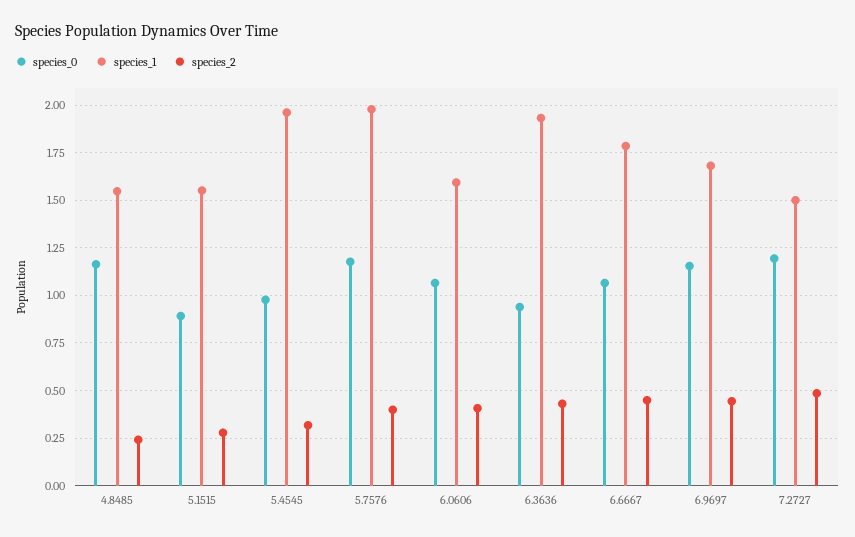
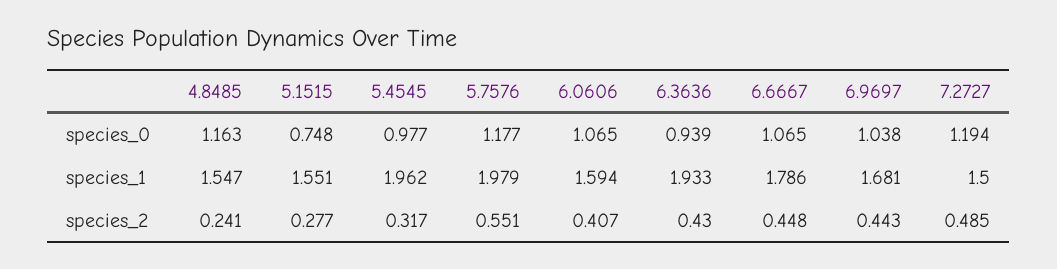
  {
    "species_0": {
      "4.8485": 1.163,
-     "5.1515": 0.9,
+     "5.1515": 0.748,
      "5.4545": 0.977,
      "5.7576": 1.177,
      "6.0606": 1.065,
      "6.3636": 0.939,
      "6.6667": 1.065,
-     "6.9697": 1.15,
+     "6.9697": 1.038,
      "7.2727": 1.194
    },
    "species_1": {
      "4.8485": 1.547,
      "5.1515": 1.551,
      "5.4545": 1.962,
      "5.7576": 1.979,
      "6.0606": 1.594,
      "6.3636": 1.933,
      "6.6667": 1.786,
      "6.9697": 1.681,
      "7.2727": 1.5
    },
    "species_2": {
      "4.8485": 0.241,
      "5.1515": 0.277,
      "5.4545": 0.317,
-     "5.7576": 0.4,
+     "5.7576": 0.551,
      "6.0606": 0.407,
      "6.3636": 0.43,
      "6.6667": 0.448,
      "6.9697": 0.443,
      "7.2727": 0.485
    }
  }

